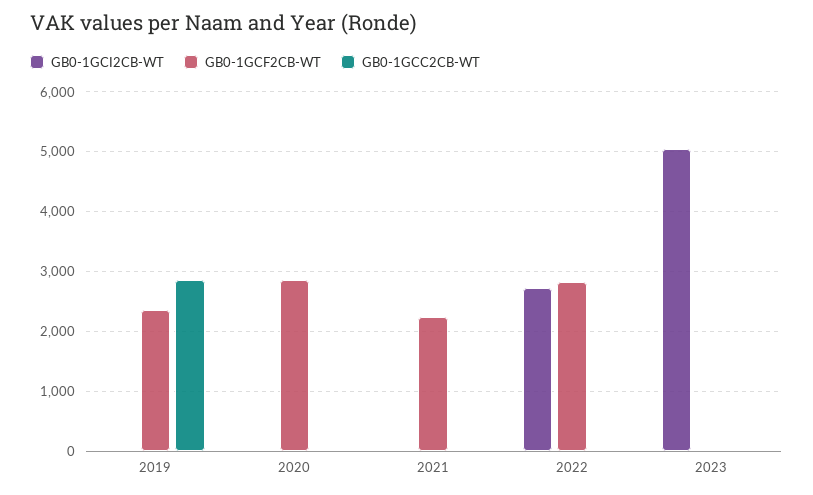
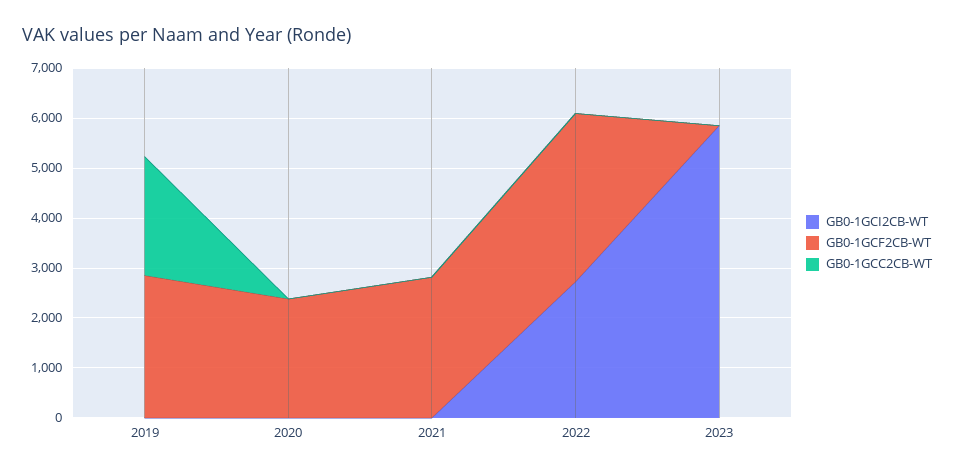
  {
    "GB0-1GCI2CB-WT": {
      "2019": 0,
      "2020": 0,
      "2021": 0,
      "2022": 2800,
-     "2023": 5000
+     "2023": 5800
    },
    "GB0-1GCF2CB-WT": {
-     "2019": 2400,
+     "2019": 2800,
-     "2020": 2800,
+     "2020": 2400,
-     "2021": 2200,
+     "2021": 2800,
-     "2022": 2800,
+     "2022": 3400,
      "2023": 0
    },
    "GB0-1GCC2CB-WT": {
-     "2019": 2800,
+     "2019": 2400,
      "2020": 0,
      "2021": 0,
      "2022": 0,
      "2023": 0
    }
  }

